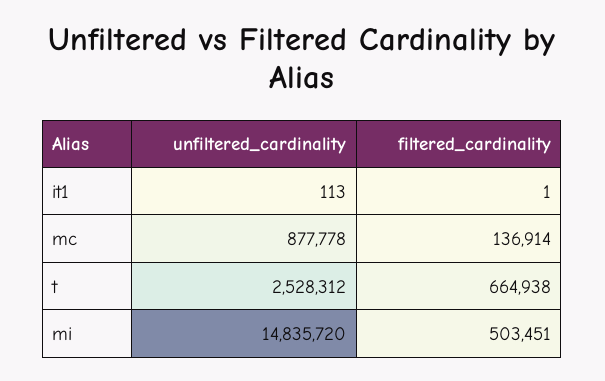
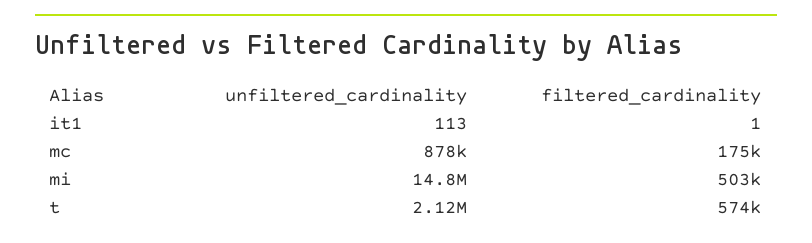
  {
    "unfiltered_cardinality": {
      "it1": 113,
      "mc": 877778,
-     "t": 2528312,
+     "t": 2120000,
      "mi": 14835720
    },
    "filtered_cardinality": {
      "it1": 1,
-     "mc": 136914,
+     "mc": 175000,
-     "t": 664938,
+     "t": 574000,
      "mi": 503451
    }
  }

